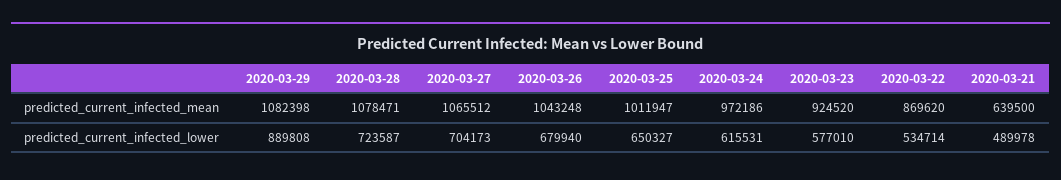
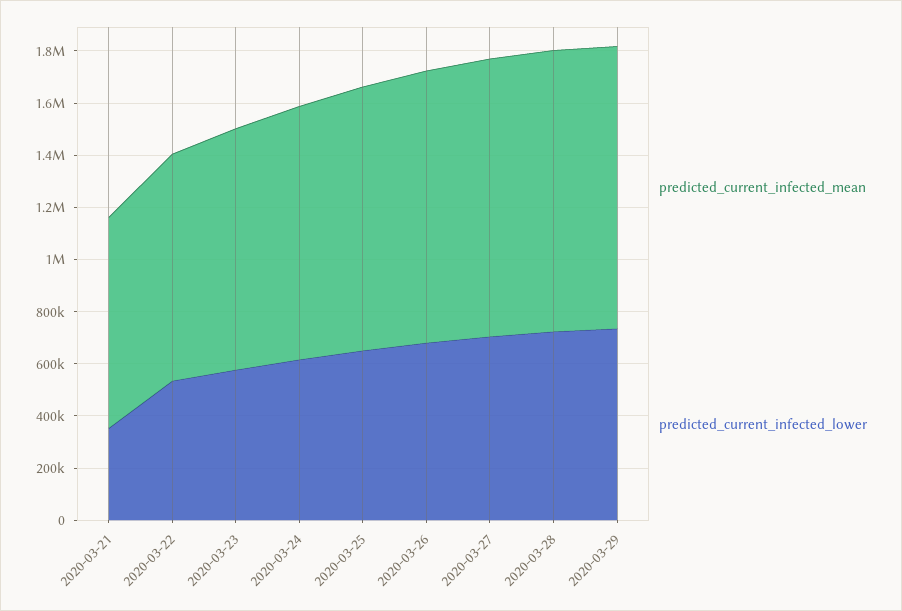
  {
    "predicted_current_infected_mean": {
      "2020-03-29": 1082398,
      "2020-03-28": 1078471,
      "2020-03-27": 1065512,
      "2020-03-26": 1043248,
      "2020-03-25": 1011947,
      "2020-03-24": 972186,
      "2020-03-23": 924520,
      "2020-03-22": 869620,
-     "2020-03-21": 639500
+     "2020-03-21": 800000
    },
    "predicted_current_infected_lower": {
-     "2020-03-29": 889808,
+     "2020-03-29": 750000,
      "2020-03-28": 723587,
      "2020-03-27": 704173,
      "2020-03-26": 679940,
      "2020-03-25": 650327,
      "2020-03-24": 615531,
      "2020-03-23": 577010,
      "2020-03-22": 534714,
-     "2020-03-21": 489978
+     "2020-03-21": 350000
    }
  }

